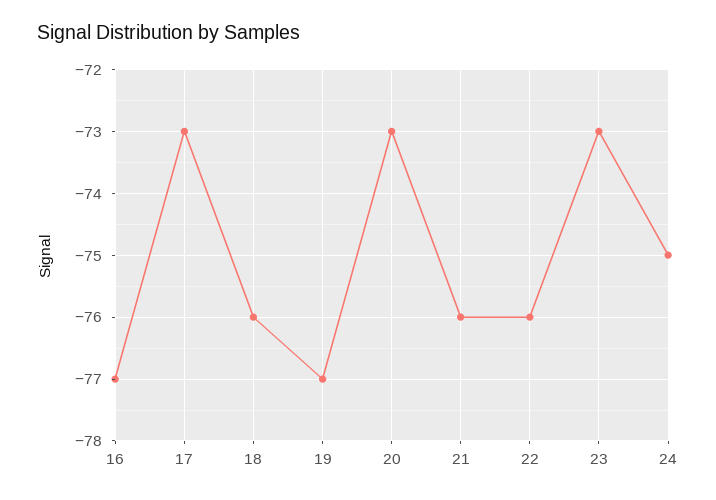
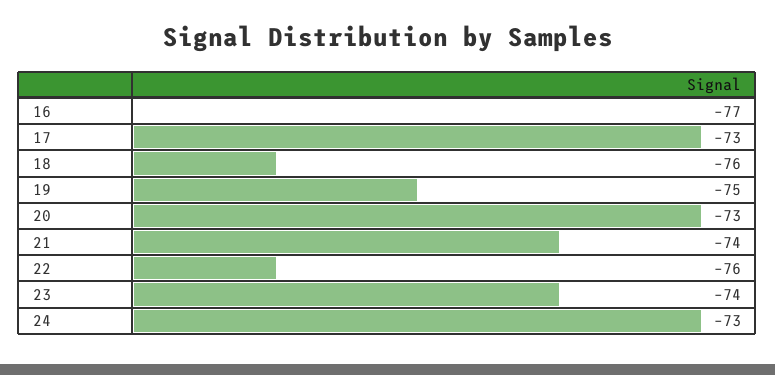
  {
    "16": -77,
    "17": -73,
    "18": -76,
-   "19": -77,
+   "19": -75,
    "20": -73,
-   "21": -76,
+   "21": -74,
    "22": -76,
-   "23": -73,
+   "23": -74,
-   "24": -75
+   "24": -73
  }

